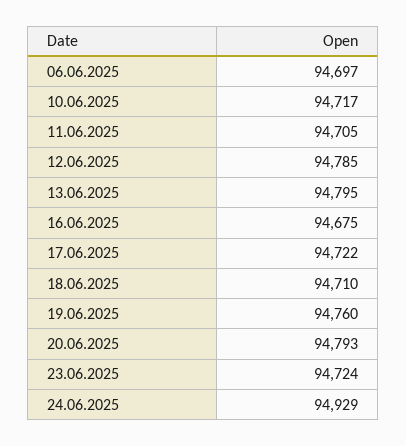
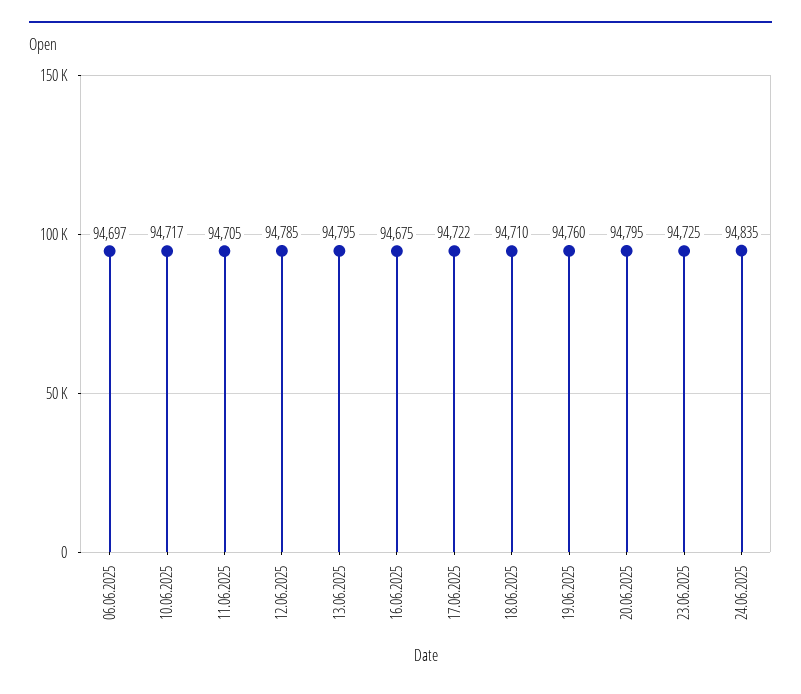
  {
    "06.06.2025": 94697,
    "10.06.2025": 94717,
    "11.06.2025": 94705,
    "12.06.2025": 94785,
    "13.06.2025": 94795,
    "16.06.2025": 94675,
    "17.06.2025": 94722,
    "18.06.2025": 94710,
    "19.06.2025": 94760,
-   "20.06.2025": 94793,
+   "20.06.2025": 94795,
-   "23.06.2025": 94724,
+   "23.06.2025": 94725,
-   "24.06.2025": 94929
+   "24.06.2025": 94835
  }

